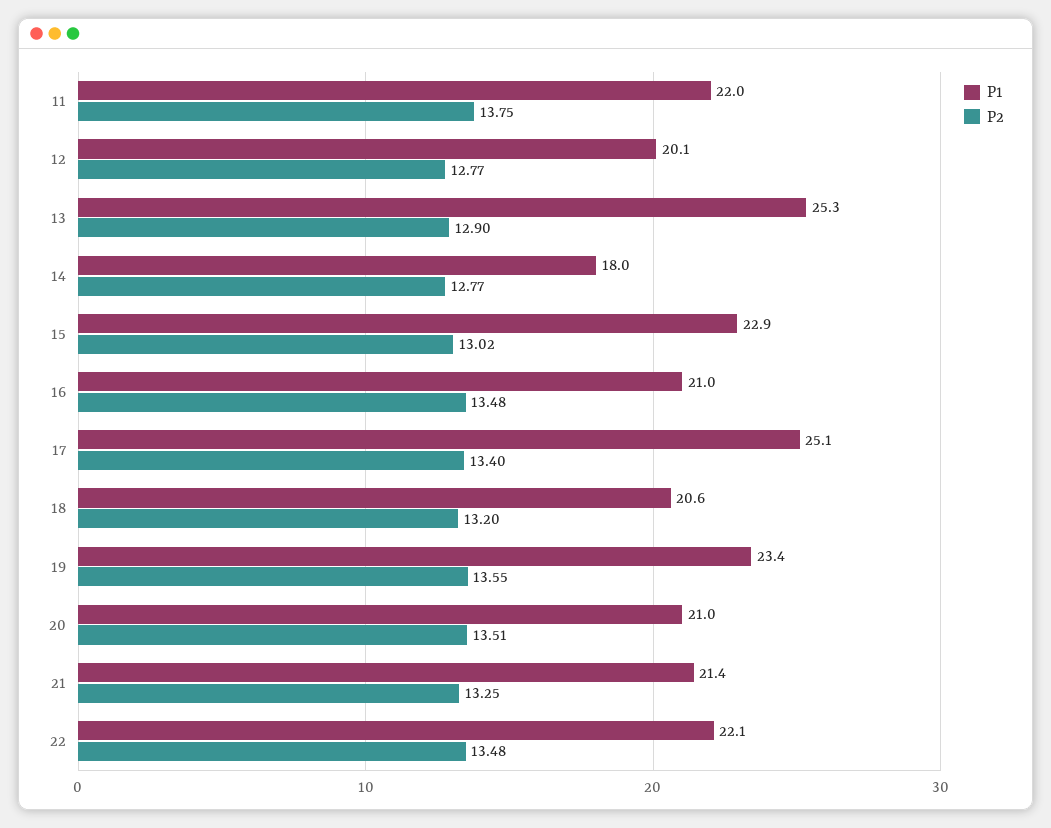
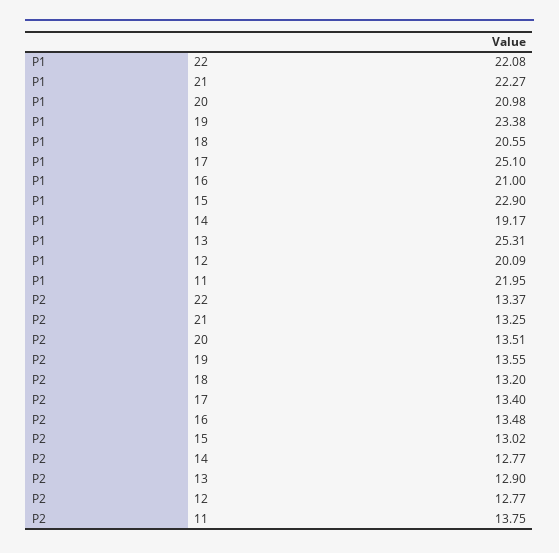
  {
    "P1": {
      "11": 21.95,
      "12": 20.09,
      "13": 25.31,
-     "14": 18,
+     "14": 19.17,
      "15": 22.9,
      "16": 21,
      "17": 25.1,
      "18": 20.55,
      "19": 23.38,
      "20": 20.98,
-     "21": 21.4,
+     "21": 22.27,
      "22": 22.08
    },
    "P2": {
      "11": 13.75,
      "12": 12.77,
      "13": 12.9,
      "14": 12.77,
      "15": 13.02,
      "16": 13.48,
      "17": 13.4,
      "18": 13.2,
      "19": 13.55,
      "20": 13.51,
      "21": 13.25,
-     "22": 13.48
+     "22": 13.37
    }
  }

